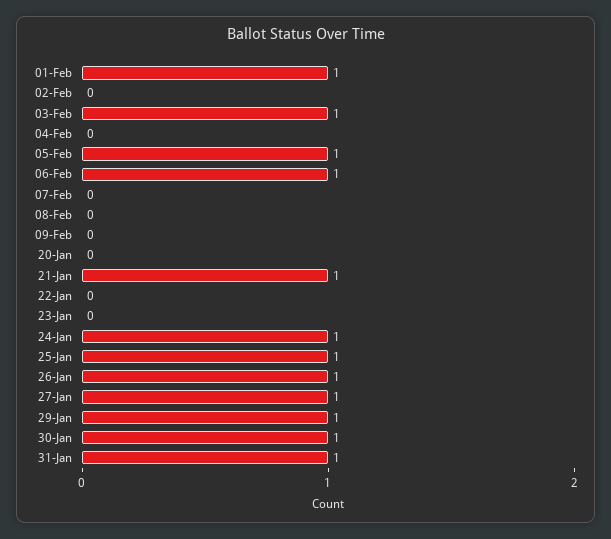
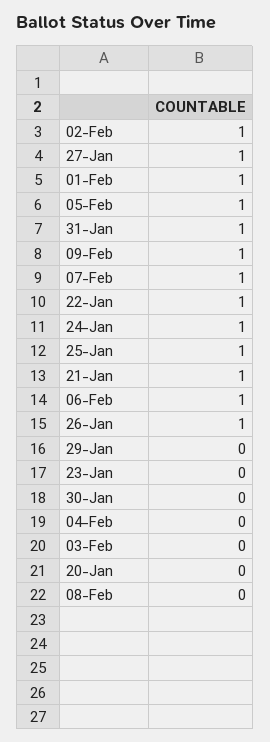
  {
    "01-Feb": 1,
-   "02-Feb": 0,
+   "02-Feb": 1,
-   "03-Feb": 1,
+   "03-Feb": 0,
    "04-Feb": 0,
    "05-Feb": 1,
    "06-Feb": 1,
-   "07-Feb": 0,
+   "07-Feb": 1,
    "08-Feb": 0,
-   "09-Feb": 0,
+   "09-Feb": 1,
    "20-Jan": 0,
    "21-Jan": 1,
-   "22-Jan": 0,
+   "22-Jan": 1,
    "23-Jan": 0,
    "24-Jan": 1,
    "25-Jan": 1,
    "26-Jan": 1,
    "27-Jan": 1,
-   "29-Jan": 1,
+   "29-Jan": 0,
-   "30-Jan": 1,
+   "30-Jan": 0,
    "31-Jan": 1
  }

